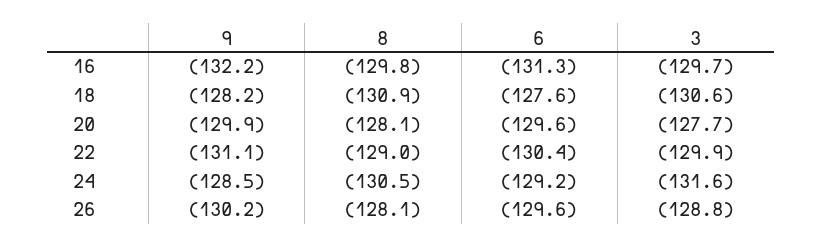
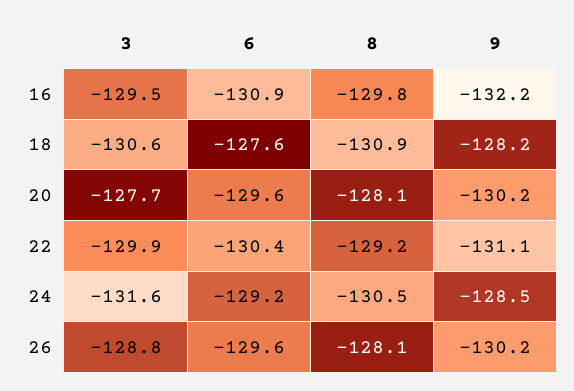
  {
    "9": {
      "16": -132.2,
      "18": -128.2,
-     "20": -129.9,
+     "20": -130.2,
      "22": -131.1,
      "24": -128.5,
      "26": -130.2
    },
    "8": {
      "16": -129.8,
      "18": -130.9,
      "20": -128.1,
-     "22": -129,
+     "22": -129.2,
      "24": -130.5,
      "26": -128.1
    },
    "6": {
-     "16": -131.3,
+     "16": -130.9,
      "18": -127.6,
      "20": -129.6,
      "22": -130.4,
      "24": -129.2,
      "26": -129.6
    },
    "3": {
-     "16": -129.7,
+     "16": -129.5,
      "18": -130.6,
      "20": -127.7,
      "22": -129.9,
      "24": -131.6,
      "26": -128.8
    }
  }

